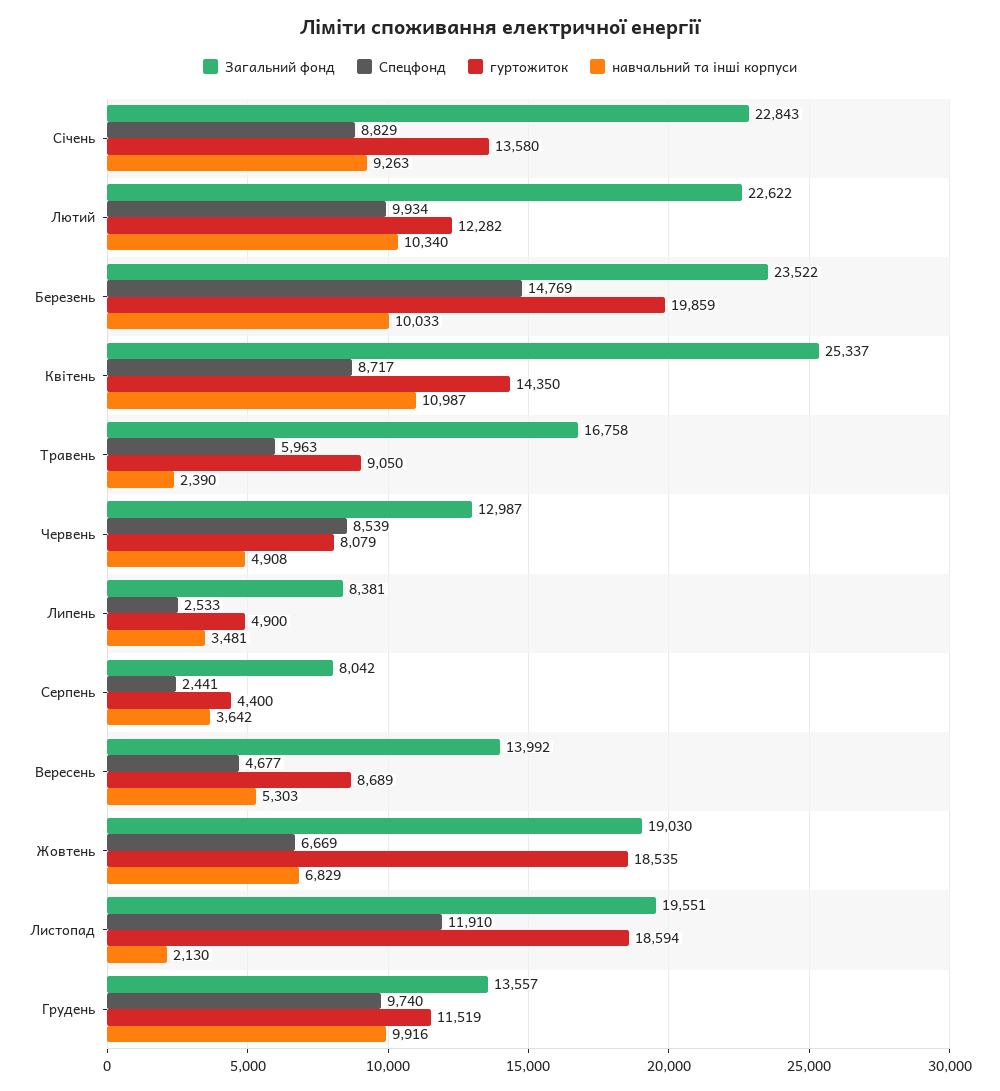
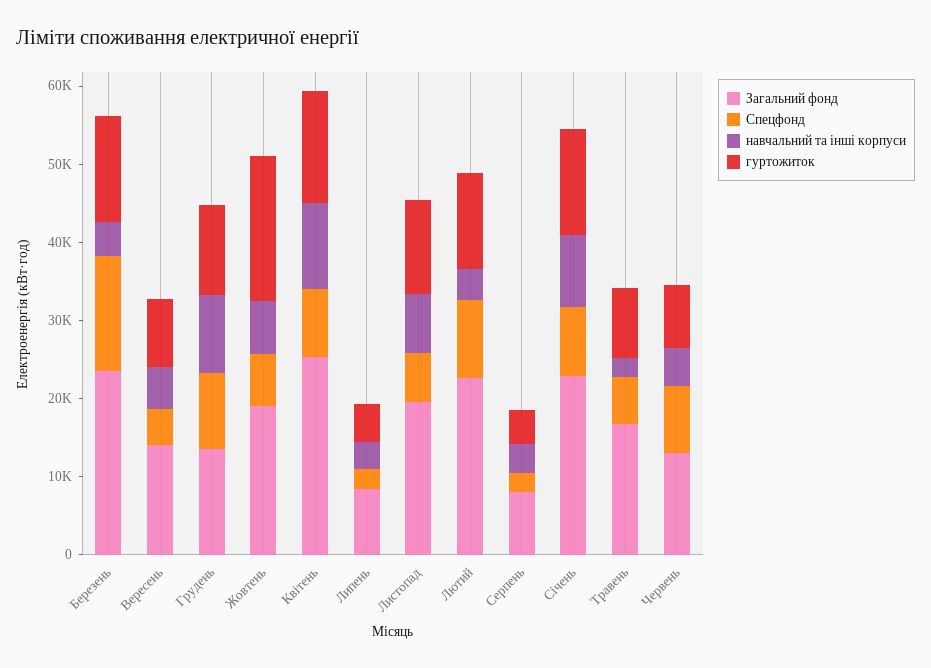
  {
    "Загальний фонд": {
      "Січень": 22843,
      "Лютий": 22622,
      "Березень": 23522,
      "Квітень": 25337,
      "Травень": 16758,
      "Червень": 12987,
      "Липень": 8381,
      "Серпень": 8042,
      "Вересень": 13992,
      "Жовтень": 19030,
      "Листопад": 19551,
      "Грудень": 13557
    },
    "Спецфонд": {
      "Січень": 8829,
      "Лютий": 9934,
      "Березень": 14769,
      "Квітень": 8717,
      "Травень": 5963,
      "Червень": 8539,
      "Липень": 2533,
      "Серпень": 2441,
      "Вересень": 4677,
      "Жовтень": 6669,
-     "Листопад": 11910,
+     "Листопад": 6000,
      "Грудень": 9740
    },
    "гуртожиток": {
      "Січень": 13580,
      "Лютий": 12282,
-     "Березень": 19859,
+     "Березень": 14000,
      "Квітень": 14350,
      "Травень": 9050,
      "Червень": 8079,
      "Липень": 4900,
      "Серпень": 4400,
      "Вересень": 8689,
      "Жовтень": 18535,
-     "Листопад": 18594,
+     "Листопад": 12000,
      "Грудень": 11519
    },
    "навчальний та інші корпуси": {
      "Січень": 9263,
-     "Лютий": 10340,
+     "Лютий": 4000,
-     "Березень": 10033,
+     "Березень": 4000,
      "Квітень": 10987,
      "Травень": 2390,
      "Червень": 4908,
      "Липень": 3481,
      "Серпень": 3642,
      "Вересень": 5303,
      "Жовтень": 6829,
-     "Листопад": 2130,
+     "Листопад": 8000,
      "Грудень": 9916
    }
  }

